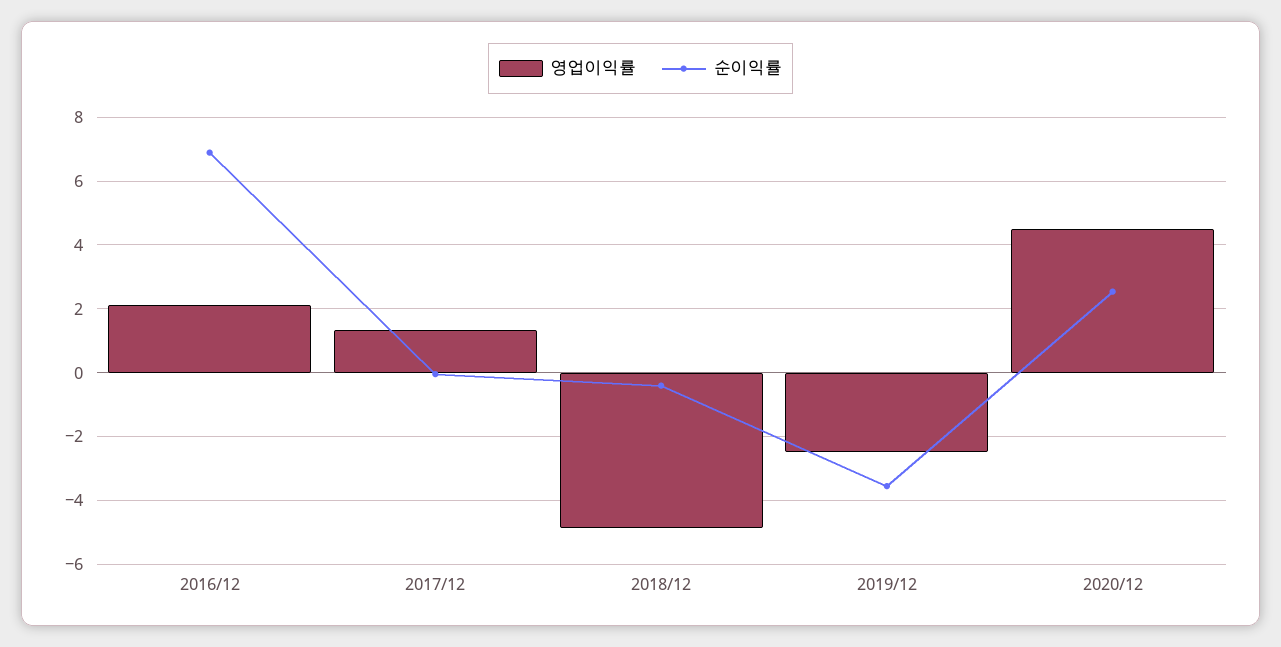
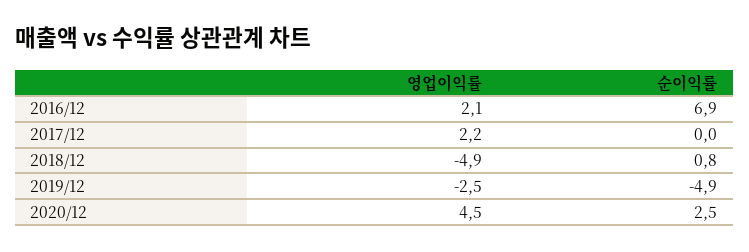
  {
    "영업이익률": {
      "2016/12": 2.1,
-     "2017/12": 1.4,
+     "2017/12": 2.2,
      "2018/12": -4.9,
      "2019/12": -2.5,
      "2020/12": 4.5
    },
    "순이익률": {
      "2016/12": 6.9,
      "2017/12": 0,
-     "2018/12": -0.4,
+     "2018/12": 0.8,
-     "2019/12": -3.6,
+     "2019/12": -4.9,
      "2020/12": 2.5
    }
  }

